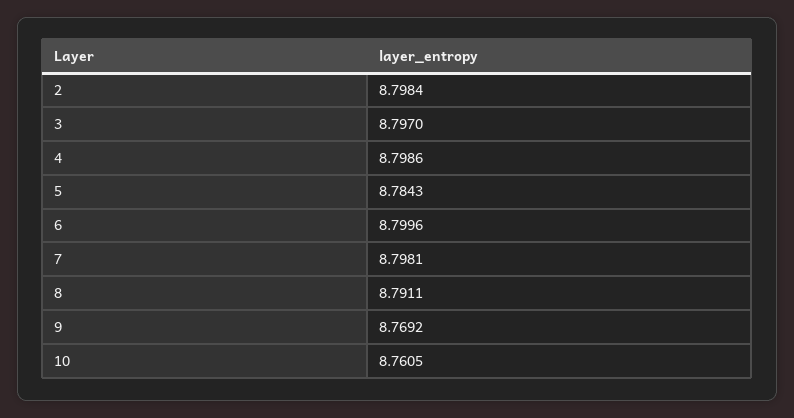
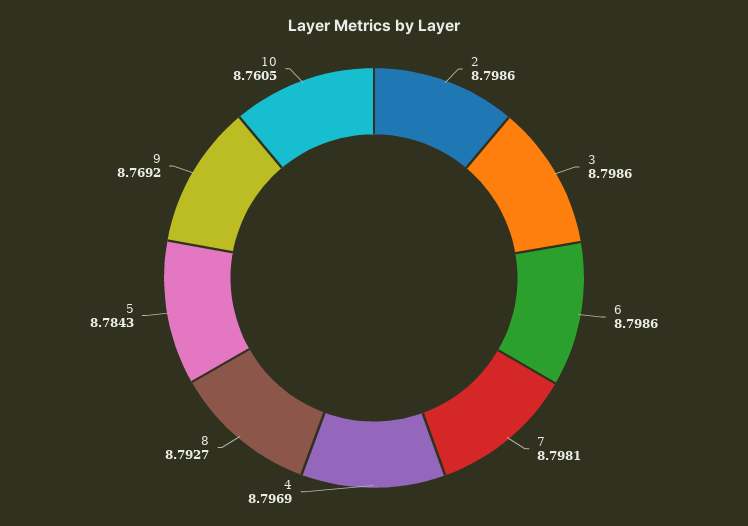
  {
-   "2": 8.7984,
+   "2": 8.7986,
-   "3": 8.797,
+   "3": 8.7986,
-   "4": 8.7986,
+   "4": 8.7969,
    "5": 8.7843,
-   "6": 8.7996,
+   "6": 8.7986,
    "7": 8.7981,
-   "8": 8.7911,
+   "8": 8.7927,
    "9": 8.7692,
    "10": 8.7605
  }

